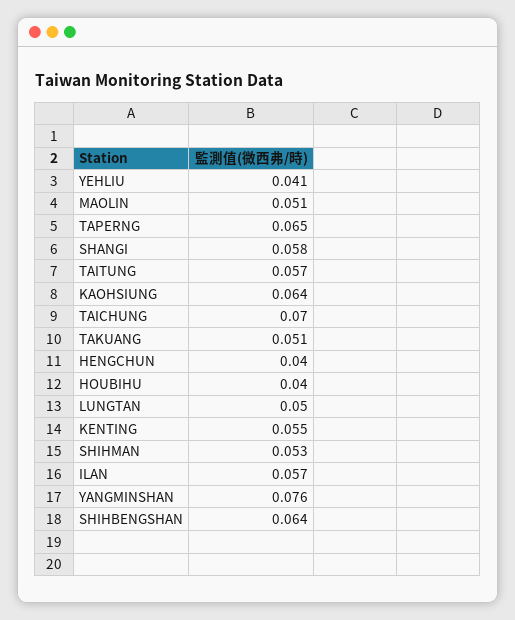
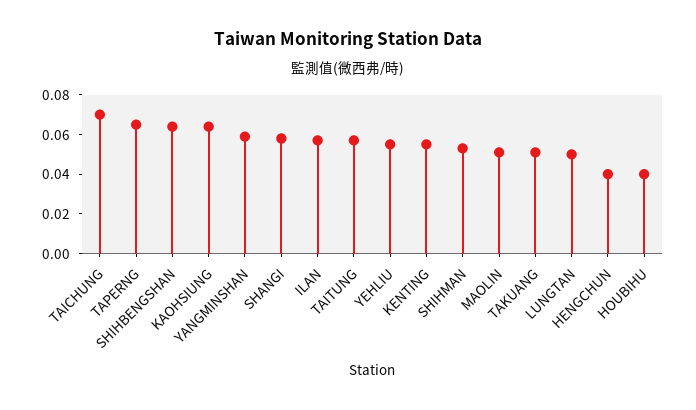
  {
-   "YEHLIU": 0.041,
+   "YEHLIU": 0.055,
    "MAOLIN": 0.051,
    "TAPERNG": 0.065,
    "SHANGI": 0.058,
    "TAITUNG": 0.057,
    "KAOHSIUNG": 0.064,
    "TAICHUNG": 0.07,
    "TAKUANG": 0.051,
    "HENGCHUN": 0.04,
    "HOUBIHU": 0.04,
    "LUNGTAN": 0.05,
    "KENTING": 0.055,
    "SHIHMAN": 0.053,
    "ILAN": 0.057,
-   "YANGMINSHAN": 0.076,
+   "YANGMINSHAN": 0.06,
    "SHIHBENGSHAN": 0.064
  }

